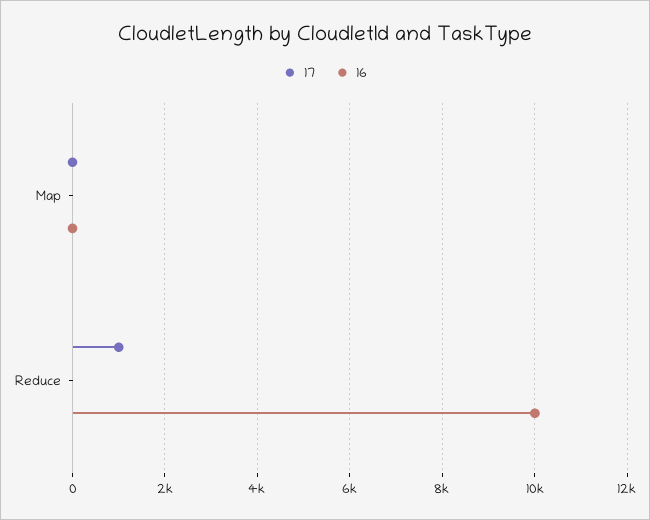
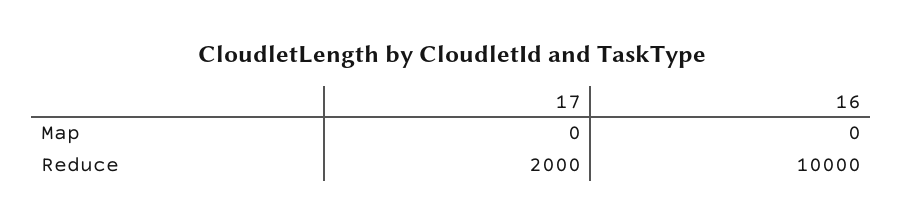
  {
    "17": {
      "Map": 0,
-     "Reduce": 1000
+     "Reduce": 2000
    },
    "16": {
      "Map": 0,
      "Reduce": 10000
    }
  }

